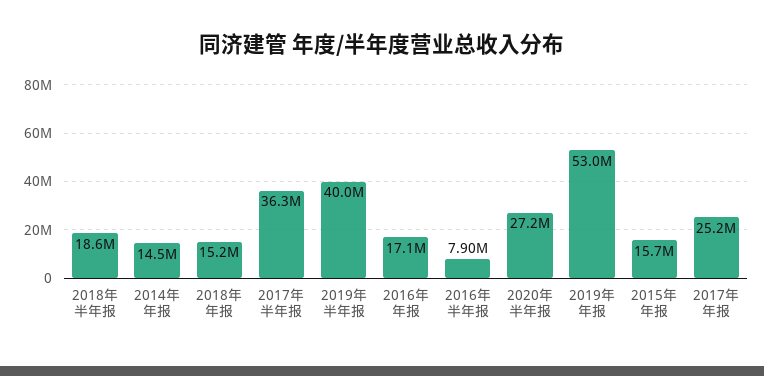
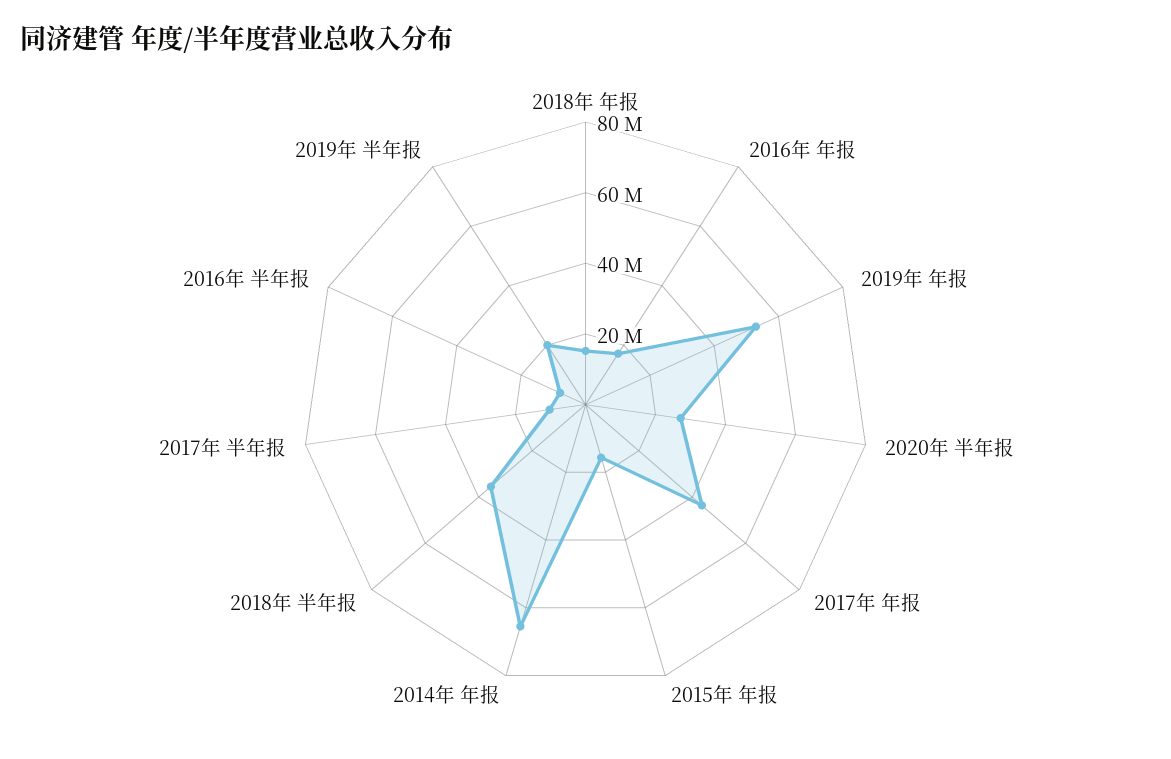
  {
-   "2018年 半年报": 18600000,
+   "2018年 半年报": 35000000,
-   "2014年 年报": 14500000,
+   "2014年 年报": 65000000,
    "2018年 年报": 15200000,
-   "2017年 半年报": 36300000,
+   "2017年 半年报": 10000000,
-   "2019年 半年报": 40000000,
+   "2019年 半年报": 20000000,
    "2016年 年报": 17100000,
    "2016年 半年报": 7900000,
    "2020年 半年报": 27200000,
    "2019年 年报": 53000000,
    "2015年 年报": 15700000,
-   "2017年 年报": 25200000
+   "2017年 年报": 45000000
  }

